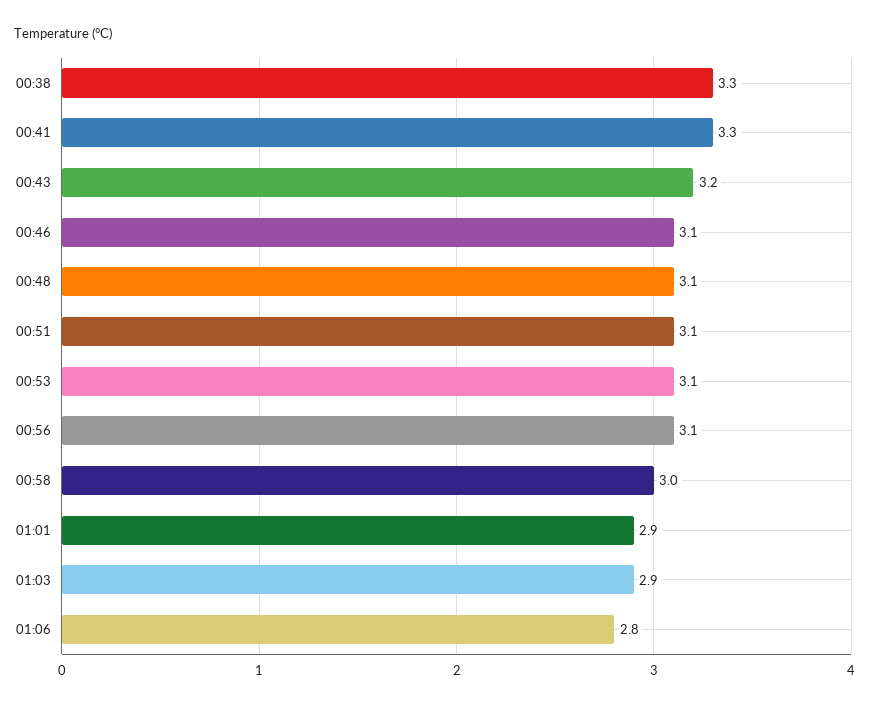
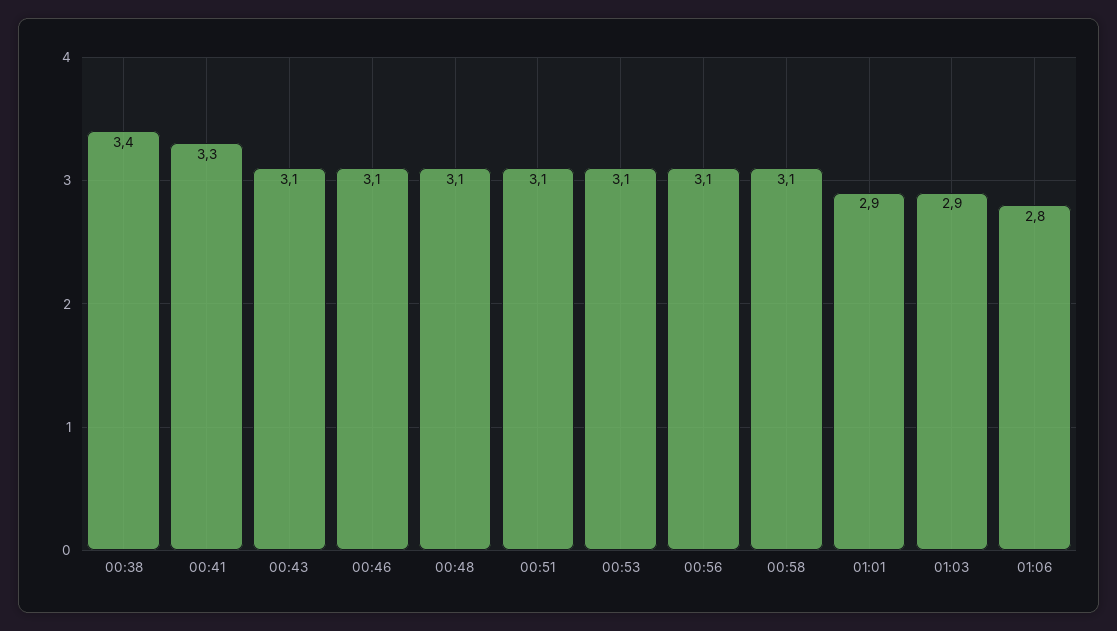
  {
-   "00:38": 3.3,
+   "00:38": 3.4,
    "00:41": 3.3,
-   "00:43": 3.2,
+   "00:43": 3.1,
    "00:46": 3.1,
    "00:48": 3.1,
    "00:51": 3.1,
    "00:53": 3.1,
    "00:56": 3.1,
-   "00:58": 3,
+   "00:58": 3.1,
    "01:01": 2.9,
    "01:03": 2.9,
    "01:06": 2.8
  }

